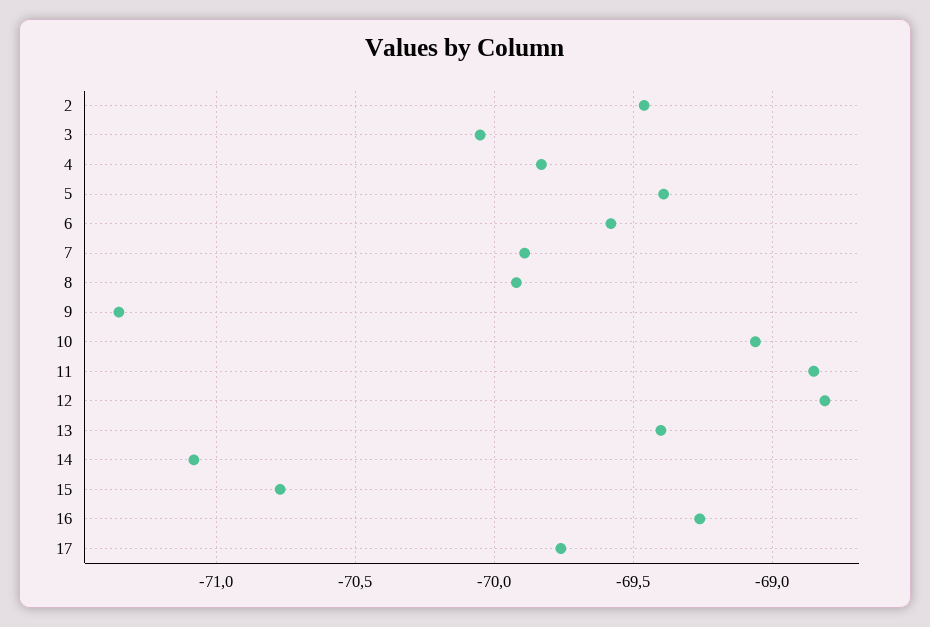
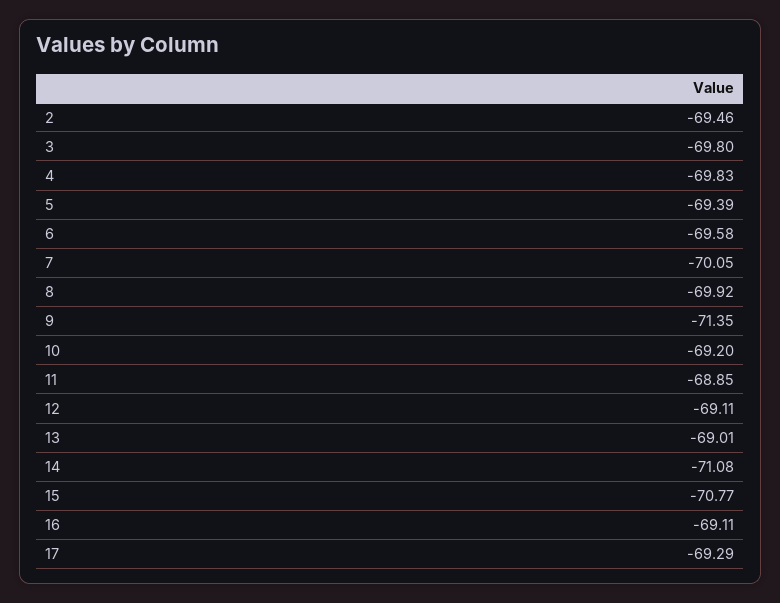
  {
    "2": -69.46,
-   "3": -70.05,
+   "3": -69.8,
    "4": -69.83,
    "5": -69.39,
    "6": -69.58,
-   "7": -69.9,
+   "7": -70.05,
    "8": -69.92,
    "9": -71.35,
-   "10": -69.05,
+   "10": -69.2,
    "11": -68.85,
-   "12": -68.8,
+   "12": -69.11,
-   "13": -69.4,
+   "13": -69.01,
    "14": -71.08,
    "15": -70.77,
-   "16": -69.25,
+   "16": -69.11,
-   "17": -69.75
+   "17": -69.29
  }

